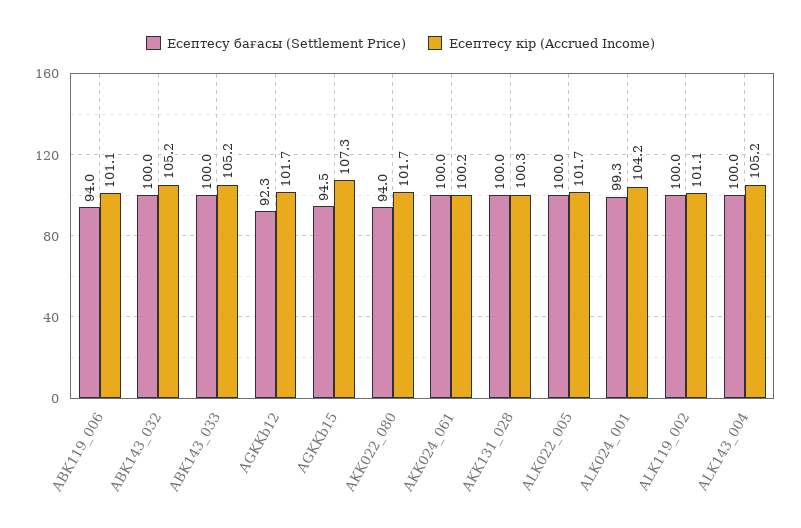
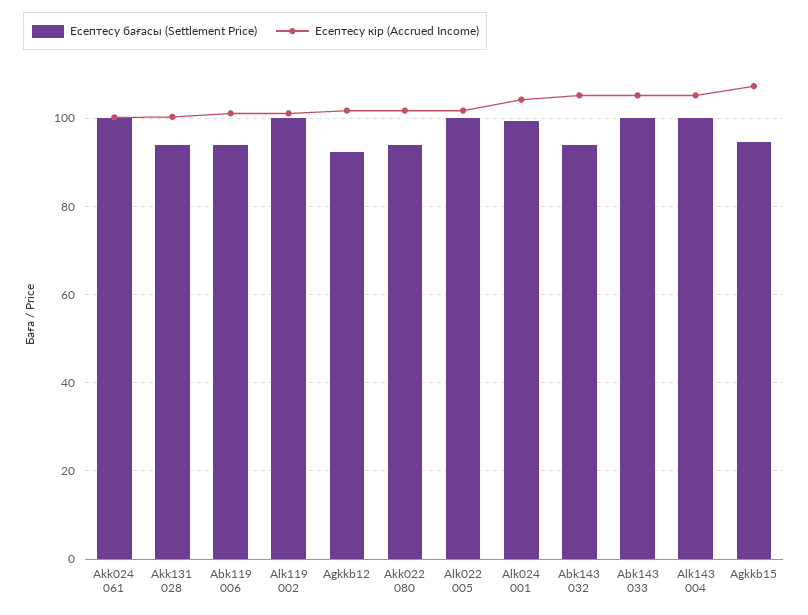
  {
    "Есептесу бағасы (Settlement Price)": {
      "ABK119_006": 94,
-     "ABK143_032": 100,
+     "ABK143_032": 94,
      "ABK143_033": 100,
      "AGKKb12": 92.3,
      "AGKKb15": 94.5,
      "AKK022_080": 94,
      "AKK024_061": 100,
-     "AKK131_028": 100,
+     "AKK131_028": 94,
      "ALK022_005": 100,
      "ALK024_001": 99.3,
      "ALK119_002": 100,
      "ALK143_004": 100
    },
    "Есептесу кір (Accrued Income)": {
      "ABK119_006": 101.1,
      "ABK143_032": 105.2,
      "ABK143_033": 105.2,
      "AGKKb12": 101.7,
      "AGKKb15": 107.3,
      "AKK022_080": 101.7,
      "AKK024_061": 100.2,
      "AKK131_028": 100.3,
      "ALK022_005": 101.7,
      "ALK024_001": 104.2,
      "ALK119_002": 101.1,
      "ALK143_004": 105.2
    }
  }

